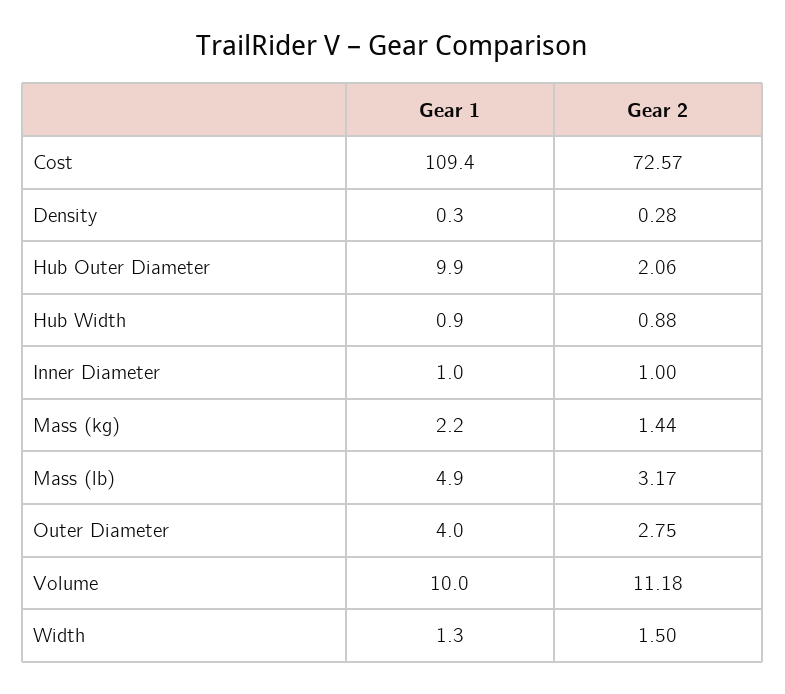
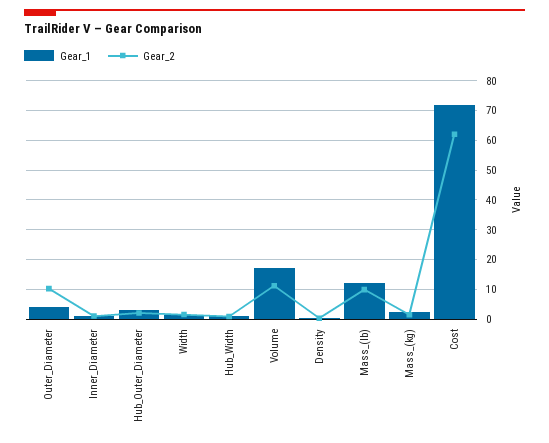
  {
    "Gear 1": {
-     "Cost": 109.4,
+     "Cost": 72.5,
      "Density": 0.3,
-     "Hub Outer Diameter": 9.9,
+     "Hub Outer Diameter": 2.5,
      "Hub Width": 0.9,
      "Inner Diameter": 1,
      "Mass (kg)": 2.2,
-     "Mass (lb)": 4.9,
+     "Mass (lb)": 12.5,
      "Outer Diameter": 4,
-     "Volume": 10,
+     "Volume": 17.5,
      "Width": 1.3
    },
    "Gear 2": {
-     "Cost": 72.57,
+     "Cost": 62.5,
      "Density": 0.28,
      "Hub Outer Diameter": 2.06,
      "Hub Width": 0.88,
      "Inner Diameter": 1,
      "Mass (kg)": 1.44,
-     "Mass (lb)": 3.17,
+     "Mass (lb)": 10,
-     "Outer Diameter": 2.75,
+     "Outer Diameter": 10,
      "Volume": 11.18,
      "Width": 1.5
    }
  }

